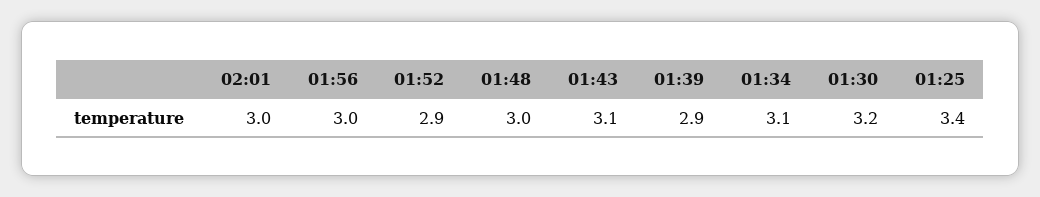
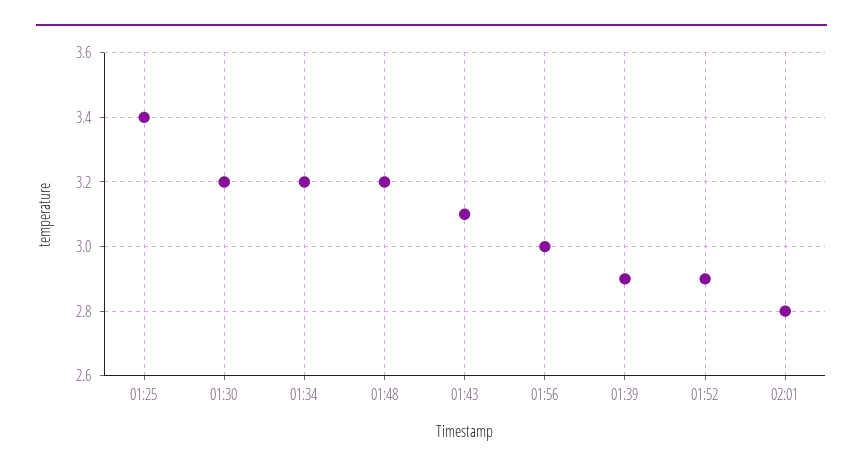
  {
-   "02:01": 3,
+   "02:01": 2.8,
    "01:56": 3,
    "01:52": 2.9,
-   "01:48": 3,
+   "01:48": 3.2,
    "01:43": 3.1,
    "01:39": 2.9,
-   "01:34": 3.1,
+   "01:34": 3.2,
    "01:30": 3.2,
    "01:25": 3.4
  }

